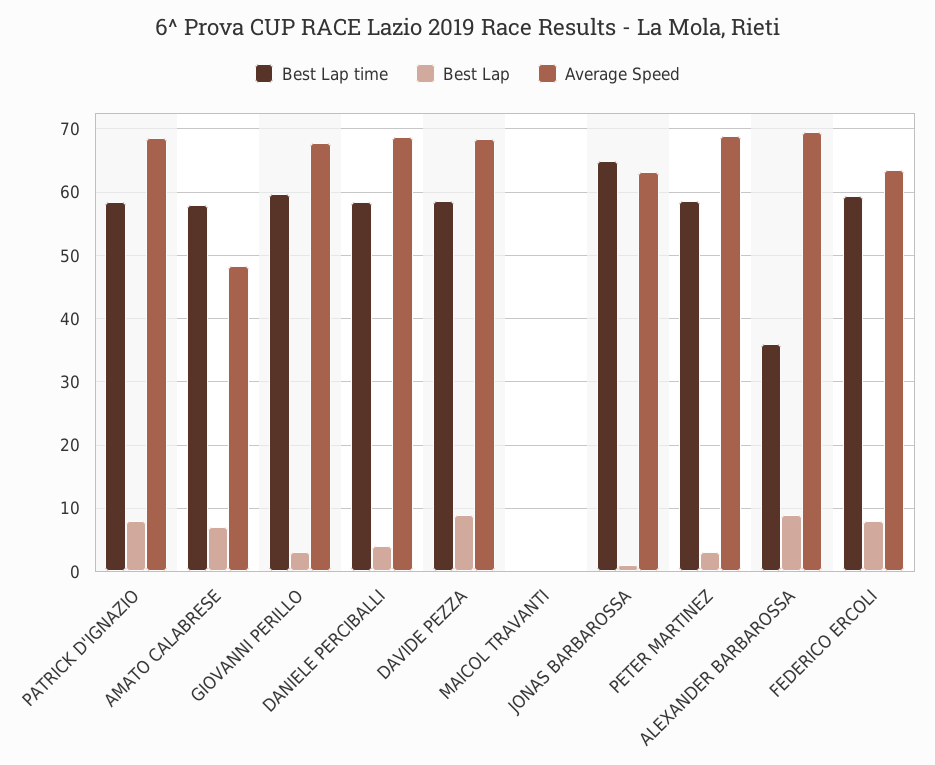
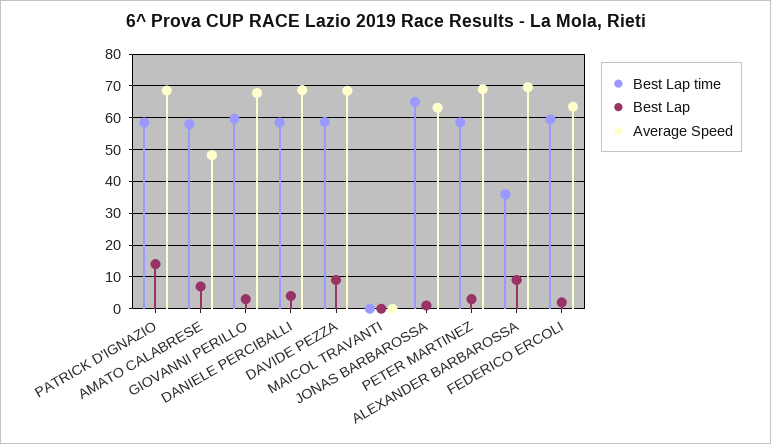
  {
    "Best Lap time": {
      "PATRICK D'IGNAZIO": 59,
      "AMATO CALABRESE": 58,
      "GIOVANNI PERILLO": 60,
      "DANIELE PERCIBALLI": 59,
      "DAVIDE PEZZA": 59,
      "MAICOL TRAVANTI": 0,
      "JONAS BARBAROSSA": 65,
      "PETER MARTINEZ": 59,
      "ALEXANDER BARBAROSSA": 36,
      "FEDERICO ERCOLI": 59
    },
    "Best Lap": {
-     "PATRICK D'IGNAZIO": 8,
+     "PATRICK D'IGNAZIO": 14,
      "AMATO CALABRESE": 7,
      "GIOVANNI PERILLO": 3,
      "DANIELE PERCIBALLI": 4,
      "DAVIDE PEZZA": 9,
      "MAICOL TRAVANTI": 0,
      "JONAS BARBAROSSA": 1,
      "PETER MARTINEZ": 3,
      "ALEXANDER BARBAROSSA": 9,
-     "FEDERICO ERCOLI": 8
+     "FEDERICO ERCOLI": 2
    },
    "Average Speed": {
      "PATRICK D'IGNAZIO": 69,
      "AMATO CALABRESE": 48,
      "GIOVANNI PERILLO": 68,
      "DANIELE PERCIBALLI": 69,
      "DAVIDE PEZZA": 68,
      "MAICOL TRAVANTI": 0,
      "JONAS BARBAROSSA": 63,
      "PETER MARTINEZ": 69,
      "ALEXANDER BARBAROSSA": 70,
      "FEDERICO ERCOLI": 63
    }
  }

